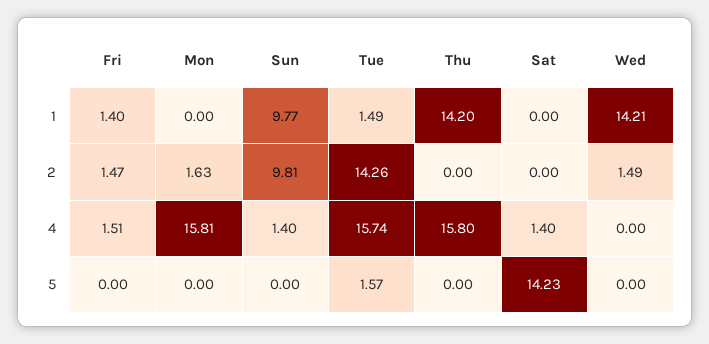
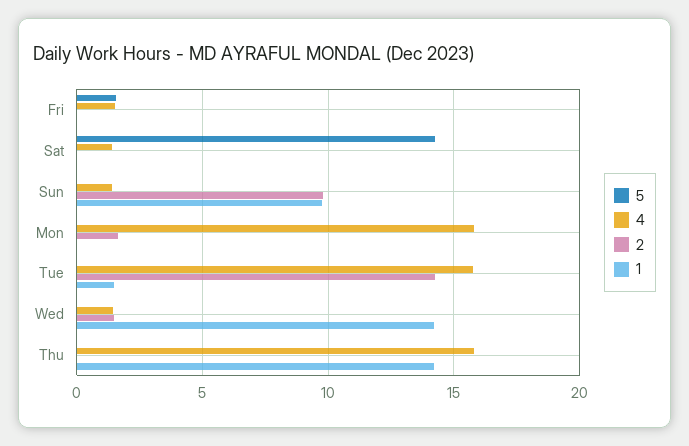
  {
    "1": {
-     "Fri": 1.4,
+     "Fri": 0,
      "Mon": 0,
      "Sun": 9.77,
      "Tue": 1.49,
      "Thu": 14.2,
      "Sat": 0,
      "Wed": 14.21
    },
    "2": {
-     "Fri": 1.47,
+     "Fri": 0,
      "Mon": 1.63,
      "Sun": 9.81,
      "Tue": 14.26,
      "Thu": 0,
      "Sat": 0,
      "Wed": 1.49
    },
    "4": {
      "Fri": 1.51,
      "Mon": 15.81,
      "Sun": 1.4,
      "Tue": 15.74,
      "Thu": 15.8,
      "Sat": 1.4,
-     "Wed": 0
+     "Wed": 1.5
    },
    "5": {
-     "Fri": 0,
+     "Fri": 1.5,
      "Mon": 0,
      "Sun": 0,
-     "Tue": 1.57,
+     "Tue": 0,
      "Thu": 0,
      "Sat": 14.23,
      "Wed": 0
    }
  }

